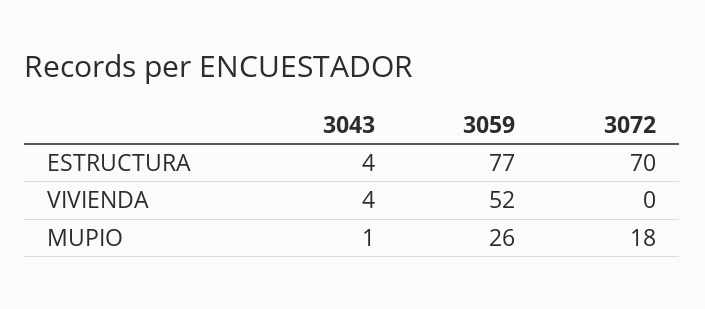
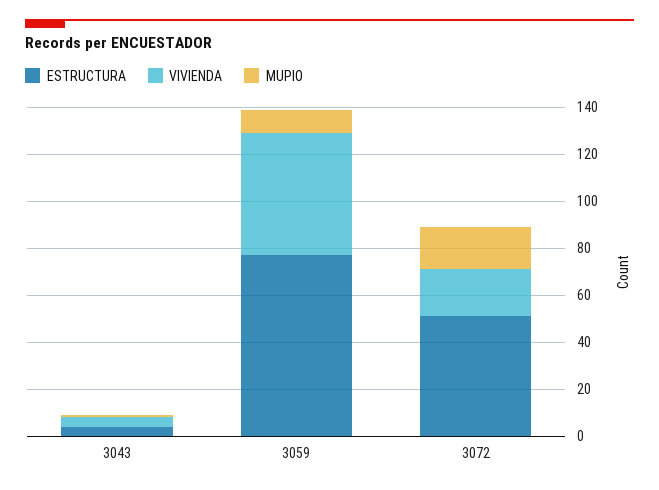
  {
    "ESTRUCTURA": {
      "3043": 4,
      "3059": 77,
-     "3072": 70
+     "3072": 50
    },
    "VIVIENDA": {
      "3043": 4,
      "3059": 52,
-     "3072": 0
+     "3072": 20
    },
    "MUPIO": {
      "3043": 1,
-     "3059": 26,
+     "3059": 10,
      "3072": 18
    }
  }

